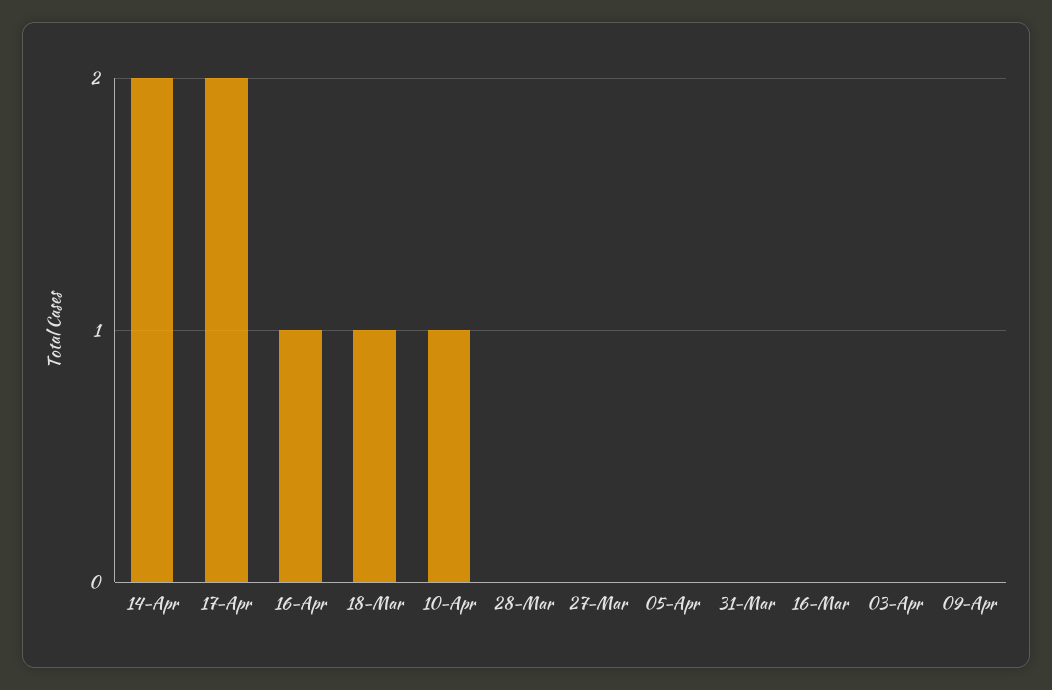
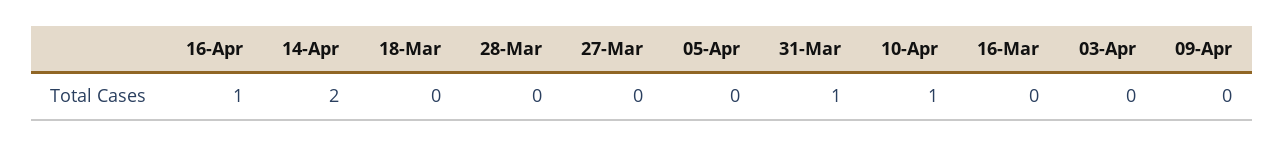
  {
    "14-Apr": 2,
-   "17-Apr": 2,
    "16-Apr": 1,
-   "18-Mar": 1,
+   "18-Mar": 0,
    "10-Apr": 1,
    "28-Mar": 0,
    "27-Mar": 0,
    "05-Apr": 0,
-   "31-Mar": 0,
+   "31-Mar": 1,
    "16-Mar": 0,
    "03-Apr": 0,
    "09-Apr": 0
  }

